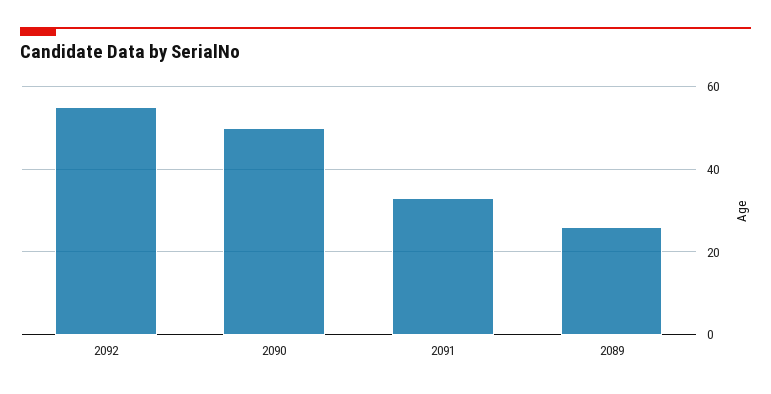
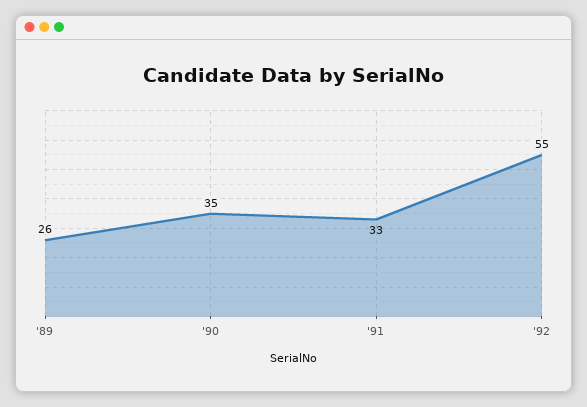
  {
    "2092": 55,
-   "2090": 50,
+   "2090": 35,
    "2091": 33,
    "2089": 26
  }

